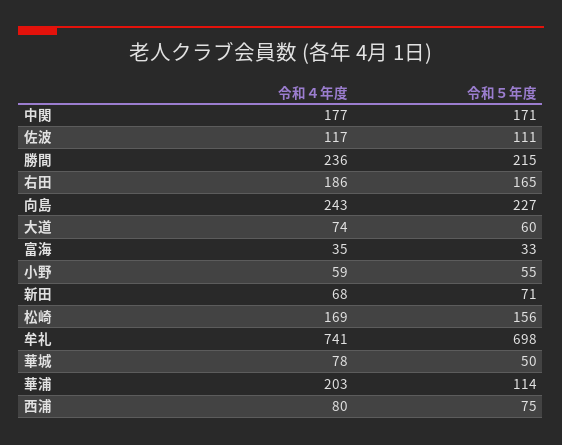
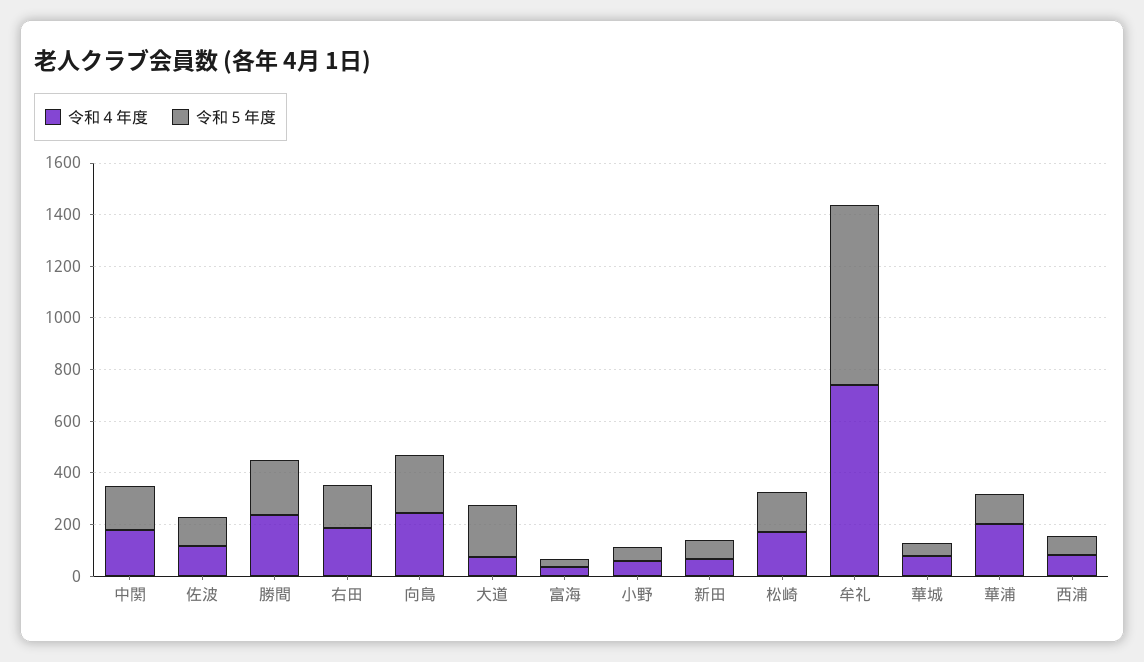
  {
    "令和４年度": {
      "中関": 177,
      "佐波": 117,
      "勝間": 236,
      "右田": 186,
      "向島": 243,
      "大道": 74,
      "富海": 35,
      "小野": 59,
      "新田": 68,
      "松崎": 169,
      "牟礼": 741,
      "華城": 78,
      "華浦": 203,
      "西浦": 80
    },
    "令和５年度": {
      "中関": 171,
      "佐波": 111,
      "勝間": 215,
      "右田": 165,
      "向島": 227,
-     "大道": 60,
+     "大道": 200,
      "富海": 33,
      "小野": 55,
      "新田": 71,
      "松崎": 156,
      "牟礼": 698,
      "華城": 50,
      "華浦": 114,
      "西浦": 75
    }
  }

